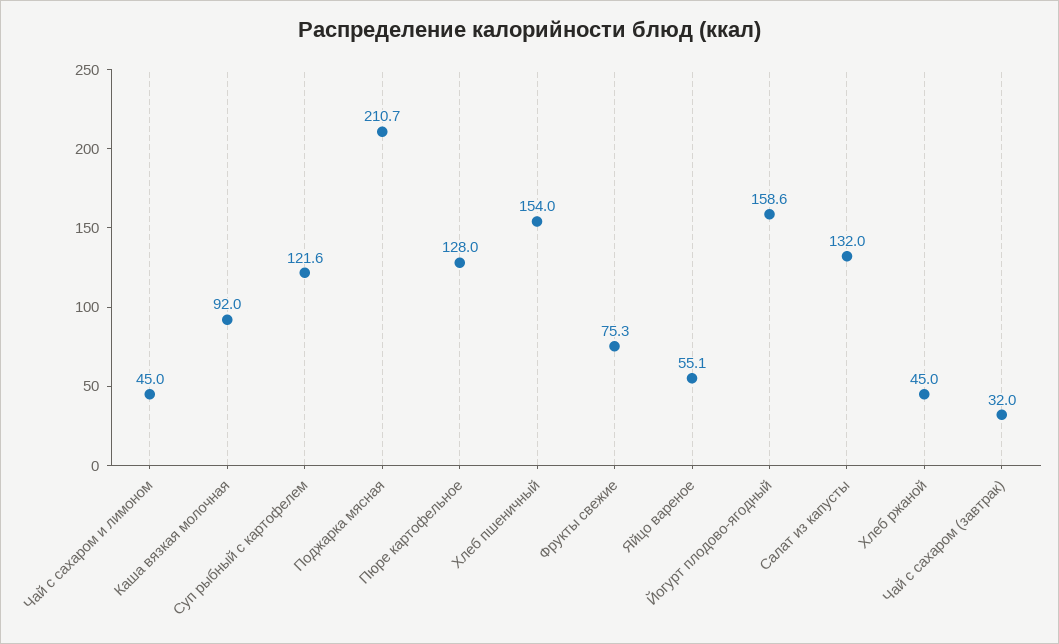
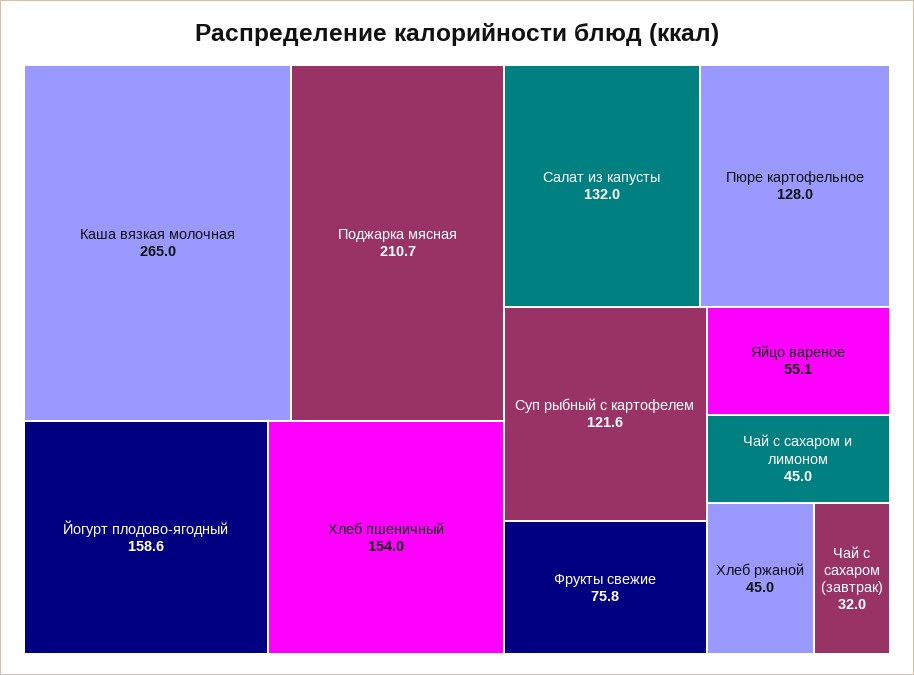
  {
    "Чай с сахаром и лимоном": 45,
-   "Каша вязкая молочная": 92,
+   "Каша вязкая молочная": 265,
    "Суп рыбный с картофелем": 121.6,
    "Поджарка мясная": 210.7,
    "Пюре картофельное": 128,
    "Хлеб пшеничный": 154,
-   "Фрукты свежие": 75.3,
+   "Фрукты свежие": 75.8,
    "Яйцо вареное": 55.1,
    "Йогурт плодово-ягодный": 158.6,
    "Салат из капусты": 132,
    "Хлеб ржаной": 45,
    "Чай с сахаром (завтрак)": 32
  }

